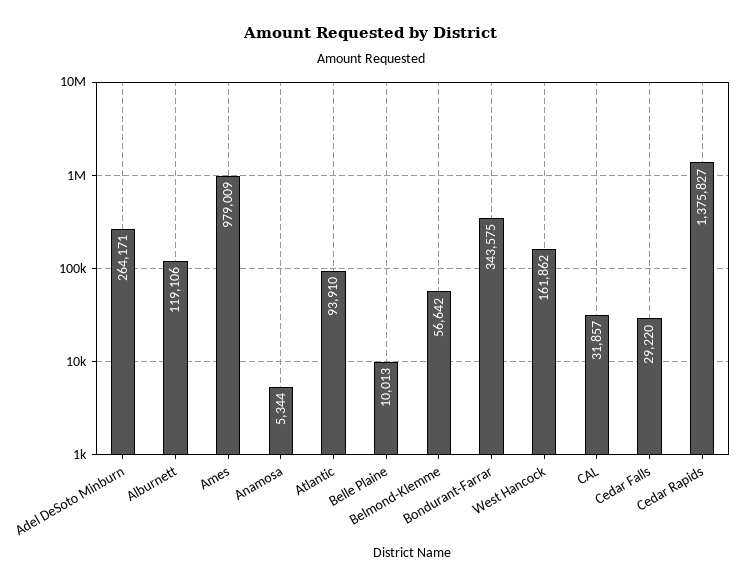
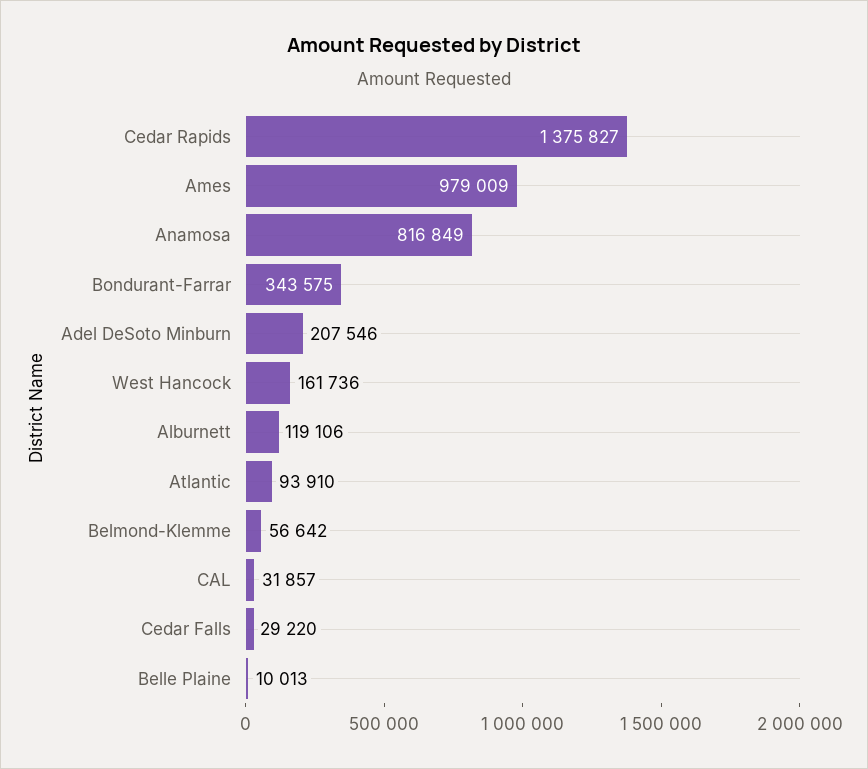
  {
-   "Adel DeSoto Minburn": 264171,
+   "Adel DeSoto Minburn": 207546,
    "Alburnett": 119106,
    "Ames": 979009,
-   "Anamosa": 5344,
+   "Anamosa": 816849,
    "Atlantic": 93910,
    "Belle Plaine": 10013,
    "Belmond-Klemme": 56642,
    "Bondurant-Farrar": 343575,
-   "West Hancock": 161862,
+   "West Hancock": 161736,
    "CAL": 31857,
    "Cedar Falls": 29220,
    "Cedar Rapids": 1375827
  }

